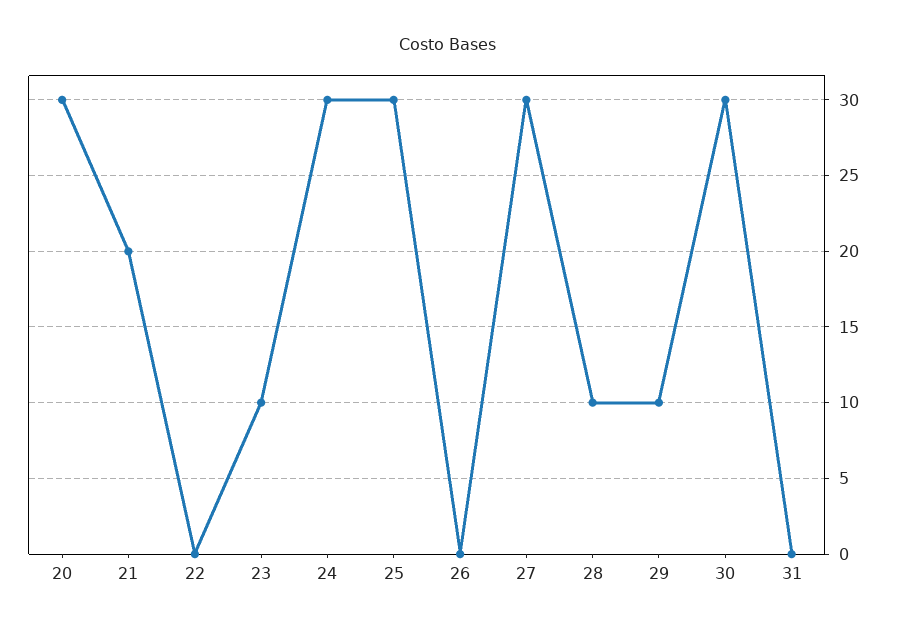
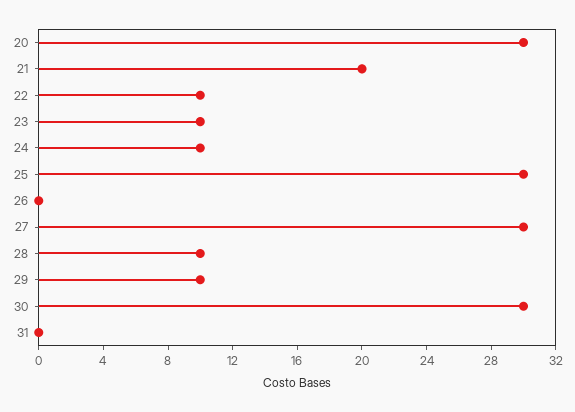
  {
    "20": 30,
    "21": 20,
-   "22": 0,
+   "22": 10,
    "23": 10,
-   "24": 30,
+   "24": 10,
    "25": 30,
    "26": 0,
    "27": 30,
    "28": 10,
    "29": 10,
    "30": 30,
    "31": 0
  }

